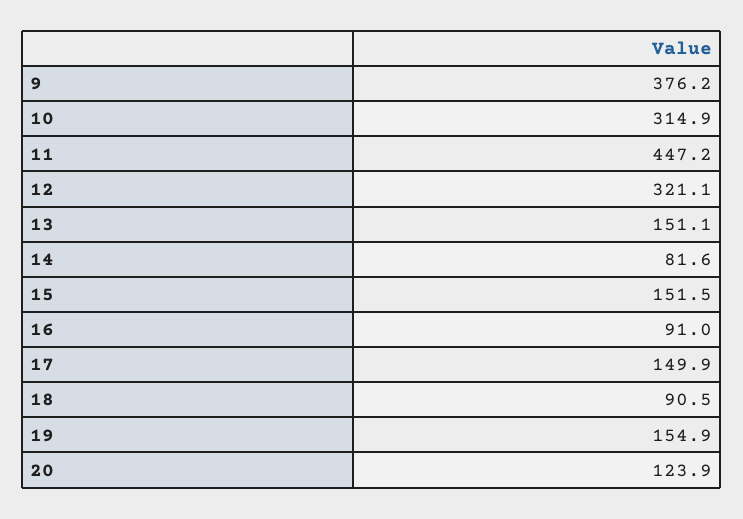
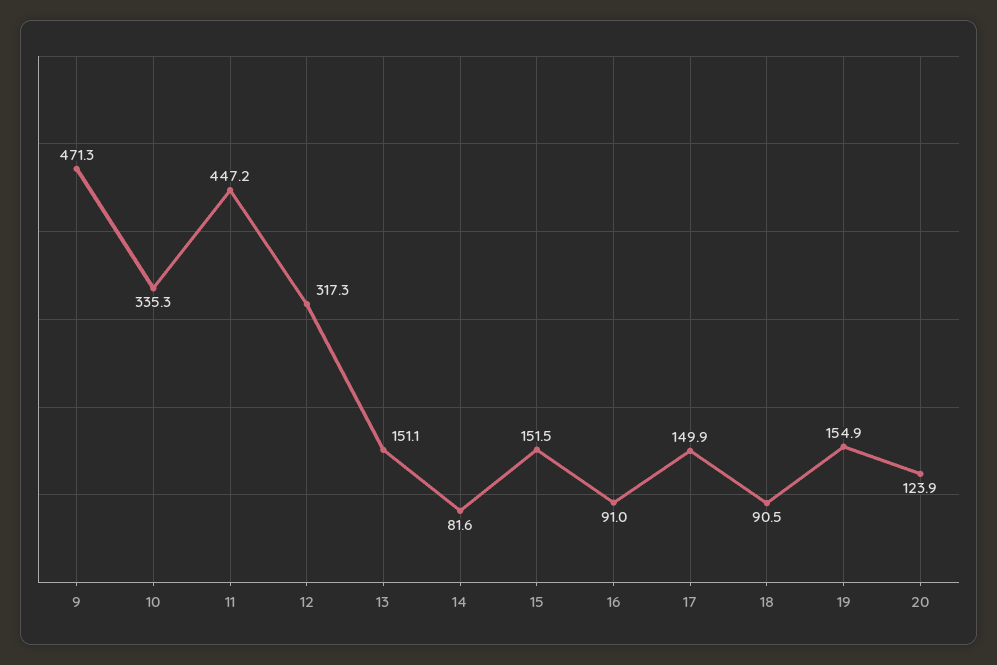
  {
-   "9": 376.2,
+   "9": 471.3,
-   "10": 314.9,
+   "10": 335.3,
    "11": 447.2,
-   "12": 321.1,
+   "12": 317.3,
    "13": 151.1,
    "14": 81.6,
    "15": 151.5,
    "16": 91,
    "17": 149.9,
    "18": 90.5,
    "19": 154.9,
    "20": 123.9
  }

